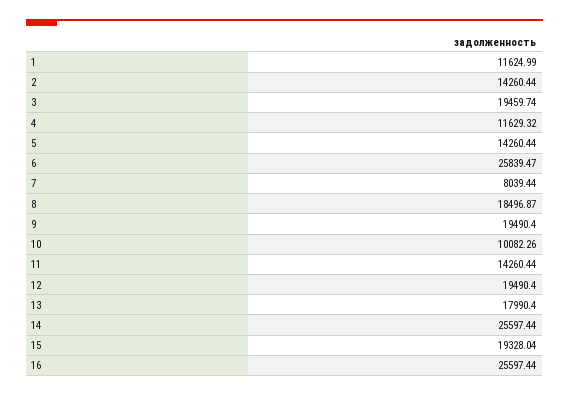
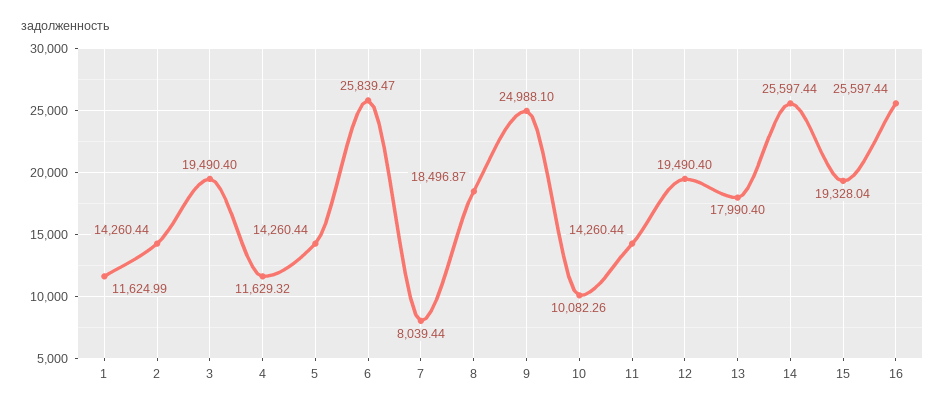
  {
    "1": 11624.99,
    "2": 14260.44,
-   "3": 19459.74,
+   "3": 19490.4,
    "4": 11629.32,
    "5": 14260.44,
    "6": 25839.47,
    "7": 8039.44,
    "8": 18496.87,
-   "9": 19490.4,
+   "9": 24988.1,
    "10": 10082.26,
    "11": 14260.44,
    "12": 19490.4,
    "13": 17990.4,
    "14": 25597.44,
    "15": 19328.04,
    "16": 25597.44
  }

